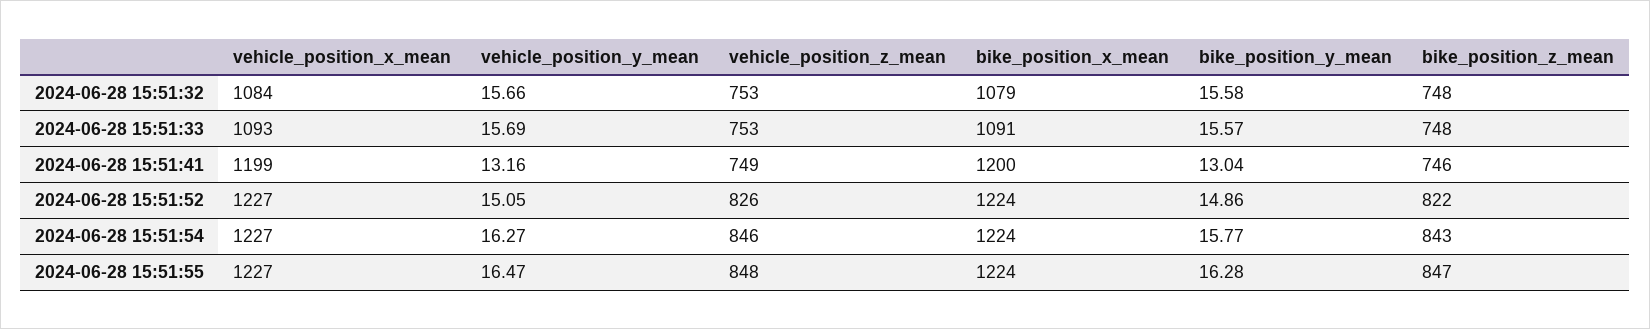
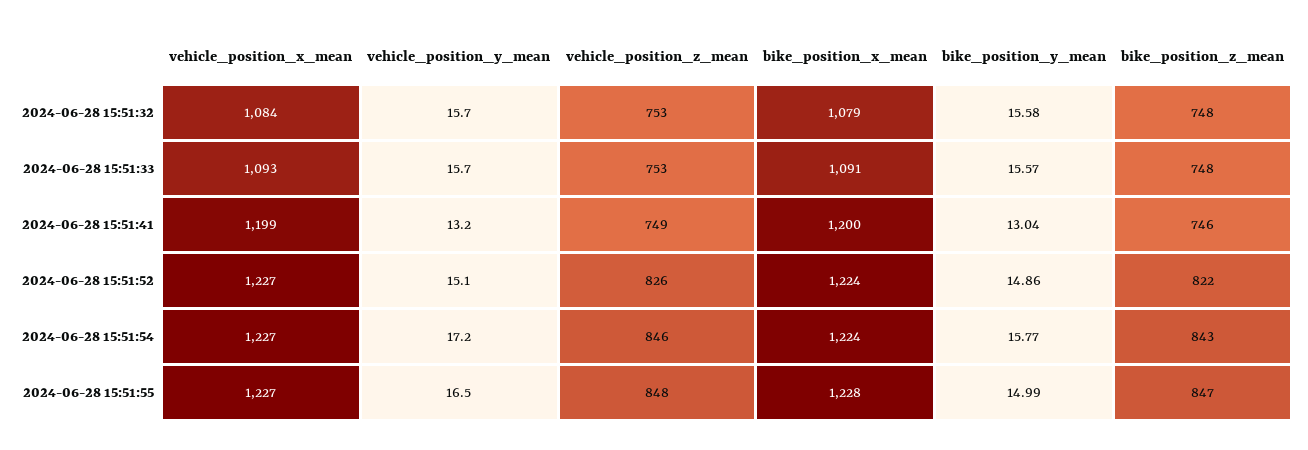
  {
    "vehicle_position_x_mean": {
      "2024-06-28 15:51:32": 1084,
      "2024-06-28 15:51:33": 1093,
      "2024-06-28 15:51:41": 1199,
      "2024-06-28 15:51:52": 1227,
      "2024-06-28 15:51:54": 1227,
      "2024-06-28 15:51:55": 1227
    },
    "vehicle_position_y_mean": {
      "2024-06-28 15:51:32": 15.66,
      "2024-06-28 15:51:33": 15.69,
      "2024-06-28 15:51:41": 13.16,
      "2024-06-28 15:51:52": 15.05,
-     "2024-06-28 15:51:54": 16.27,
+     "2024-06-28 15:51:54": 17.2,
      "2024-06-28 15:51:55": 16.47
    },
    "vehicle_position_z_mean": {
      "2024-06-28 15:51:32": 753,
      "2024-06-28 15:51:33": 753,
      "2024-06-28 15:51:41": 749,
      "2024-06-28 15:51:52": 826,
      "2024-06-28 15:51:54": 846,
      "2024-06-28 15:51:55": 848
    },
    "bike_position_x_mean": {
      "2024-06-28 15:51:32": 1079,
      "2024-06-28 15:51:33": 1091,
      "2024-06-28 15:51:41": 1200,
      "2024-06-28 15:51:52": 1224,
      "2024-06-28 15:51:54": 1224,
-     "2024-06-28 15:51:55": 1224
+     "2024-06-28 15:51:55": 1228
    },
    "bike_position_y_mean": {
      "2024-06-28 15:51:32": 15.58,
      "2024-06-28 15:51:33": 15.57,
      "2024-06-28 15:51:41": 13.04,
      "2024-06-28 15:51:52": 14.86,
      "2024-06-28 15:51:54": 15.77,
-     "2024-06-28 15:51:55": 16.28
+     "2024-06-28 15:51:55": 14.99
    },
    "bike_position_z_mean": {
      "2024-06-28 15:51:32": 748,
      "2024-06-28 15:51:33": 748,
      "2024-06-28 15:51:41": 746,
      "2024-06-28 15:51:52": 822,
      "2024-06-28 15:51:54": 843,
      "2024-06-28 15:51:55": 847
    }
  }

